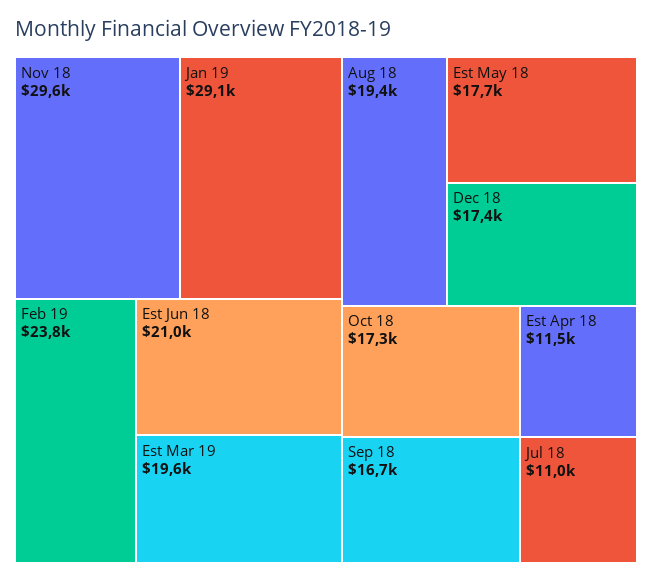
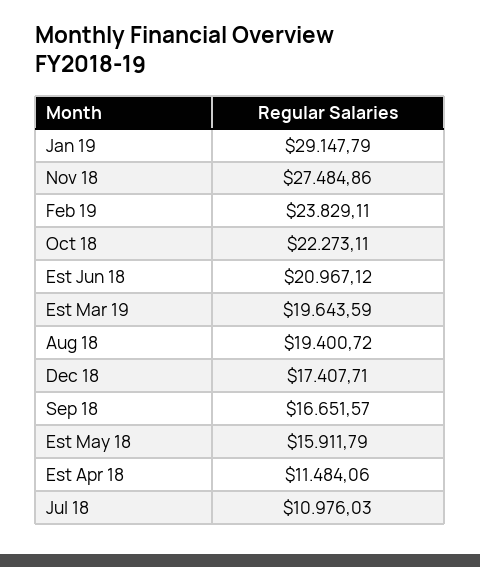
  {
-   "Nov 18": 29600,
+   "Nov 18": 27484.86,
    "Jan 19": 29147.79,
    "Feb 19": 23829.11,
    "Est Jun 18": 20967.12,
    "Est Mar 19": 19643.59,
    "Aug 18": 19400.72,
-   "Est May 18": 17700,
+   "Est May 18": 15911.79,
    "Dec 18": 17407.71,
-   "Oct 18": 17300,
+   "Oct 18": 22273.11,
    "Sep 18": 16651.57,
    "Est Apr 18": 11484.06,
    "Jul 18": 10976.03
  }

